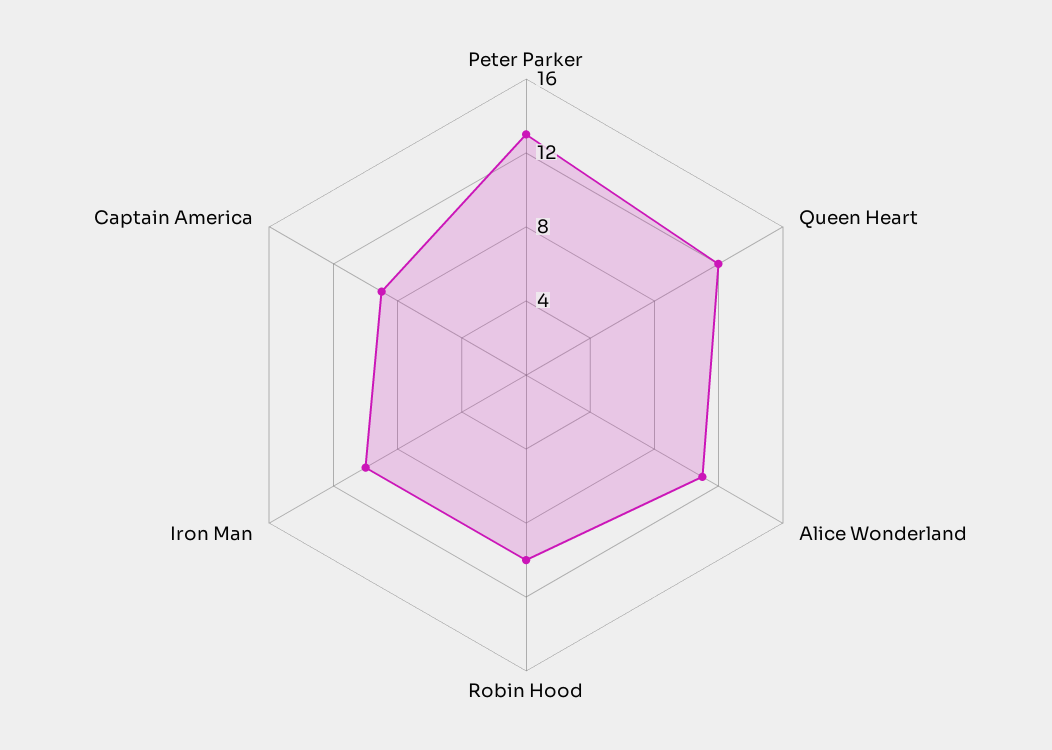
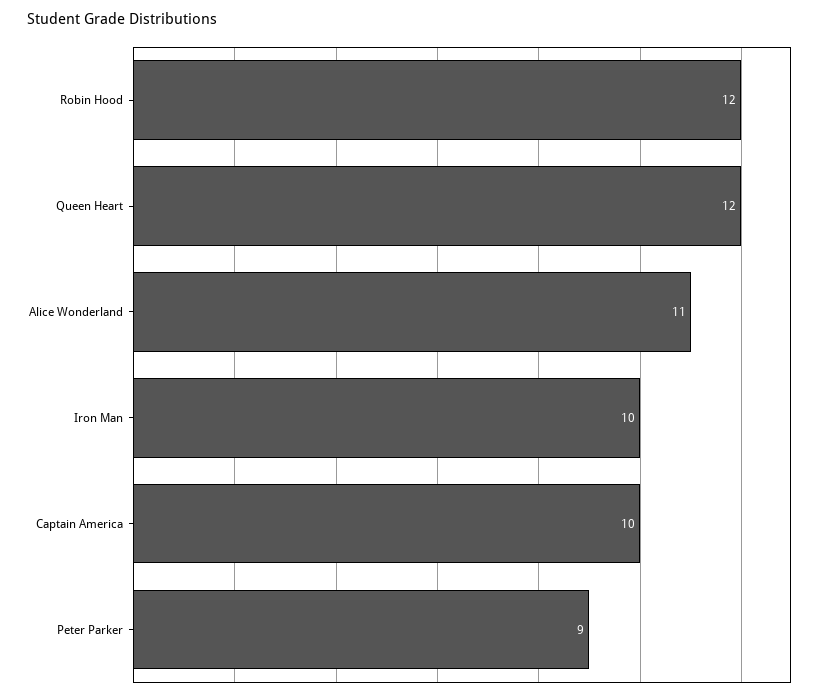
  {
-   "Peter Parker": 13,
+   "Peter Parker": 9,
    "Queen Heart": 12,
    "Alice Wonderland": 11,
-   "Robin Hood": 10,
+   "Robin Hood": 12,
    "Iron Man": 10,
-   "Captain America": 9
+   "Captain America": 10
  }

